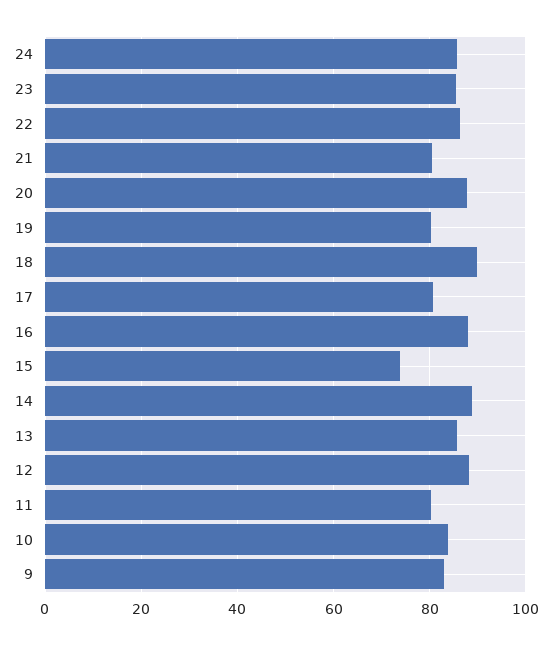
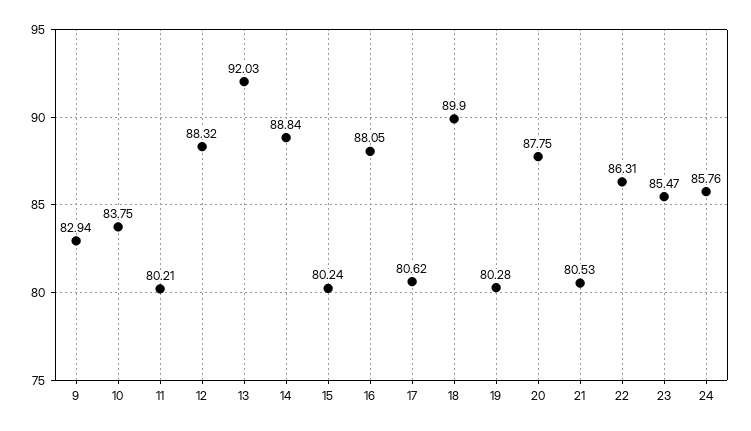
  {
    "24": 85.76,
    "23": 85.47,
    "22": 86.31,
    "21": 80.53,
    "20": 87.75,
    "19": 80.28,
    "18": 89.9,
    "17": 80.62,
    "16": 88.05,
-   "15": 74,
+   "15": 80.24,
    "14": 88.84,
-   "13": 86,
+   "13": 92.03,
    "12": 88.32,
    "11": 80.21,
    "10": 83.75,
    "9": 82.94
  }

